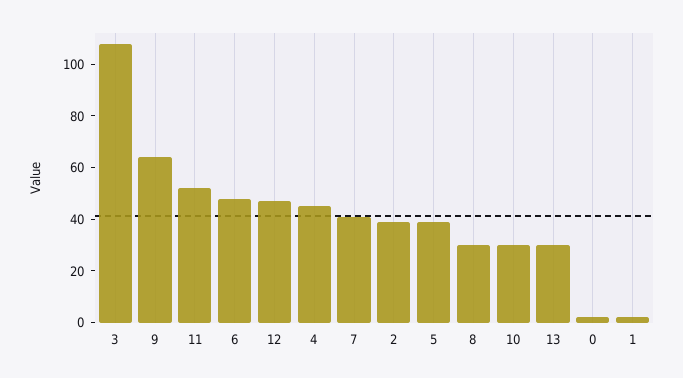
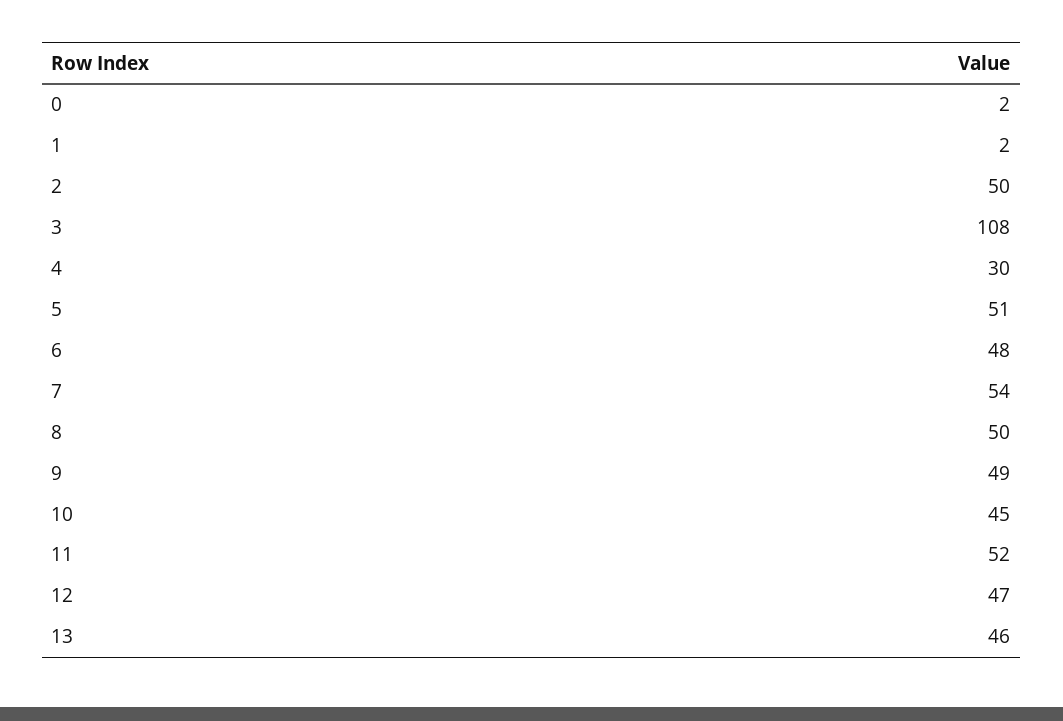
  {
    "3": 108,
-   "9": 65,
+   "9": 49,
    "11": 52,
    "6": 48,
    "12": 47,
-   "4": 45,
+   "4": 30,
-   "7": 40,
+   "7": 54,
-   "2": 40,
+   "2": 50,
-   "5": 40,
+   "5": 51,
-   "8": 30,
+   "8": 50,
-   "10": 30,
+   "10": 45,
-   "13": 30,
+   "13": 46,
    "0": 2,
    "1": 2
  }

